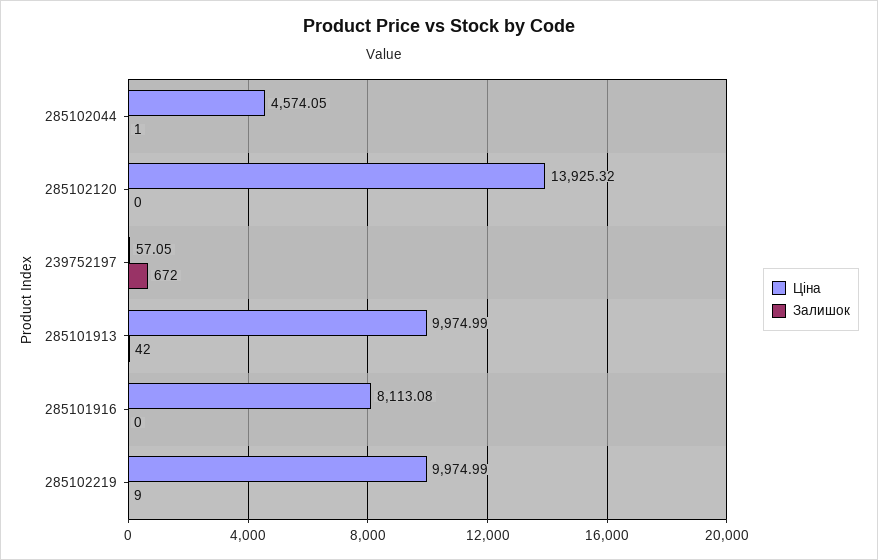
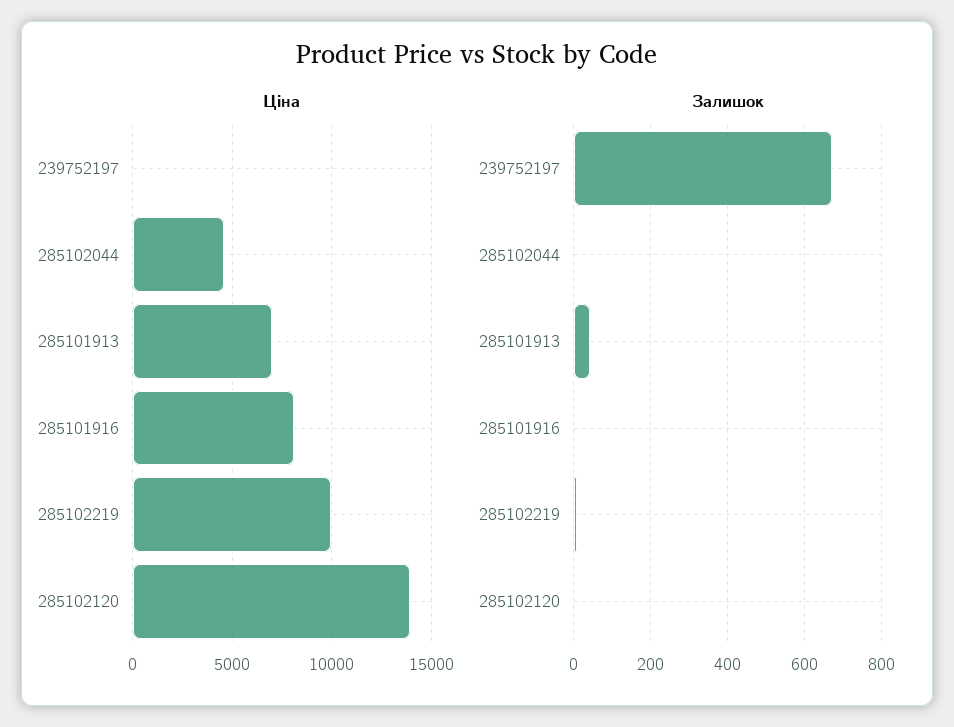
  {
    "Ціна": {
      "285102044": 4574.05,
      "285102120": 13925.32,
      "239752197": 57.05,
-     "285101913": 9974.99,
+     "285101913": 7000,
      "285101916": 8113.08,
      "285102219": 9974.99
    },
    "Залишок": {
      "285102044": 1,
      "285102120": 0,
      "239752197": 672,
      "285101913": 42,
      "285101916": 0,
      "285102219": 9
    }
  }

